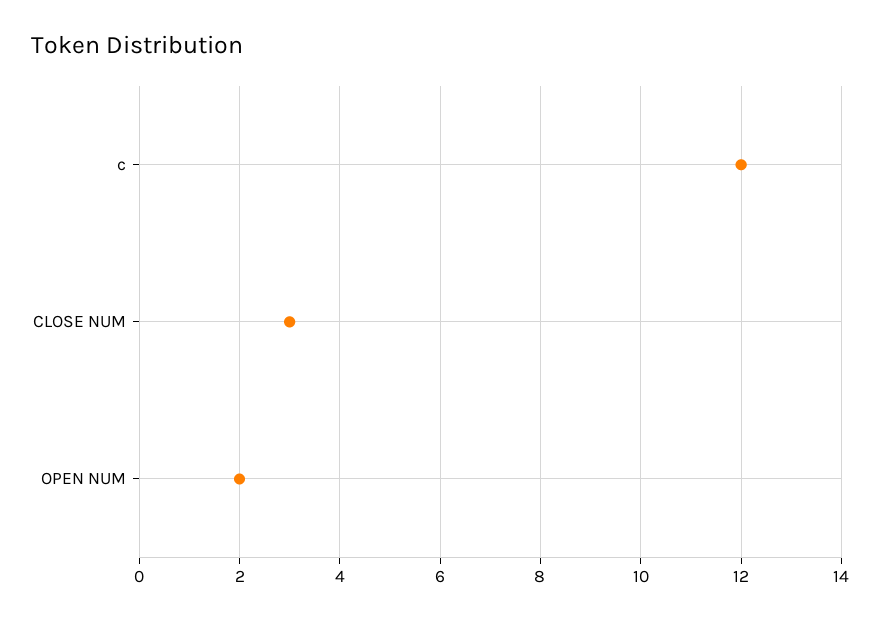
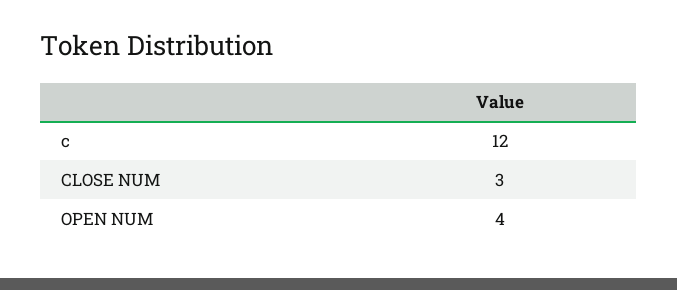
  {
    "c": 12,
    "CLOSE NUM": 3,
-   "OPEN NUM": 2
+   "OPEN NUM": 4
  }

